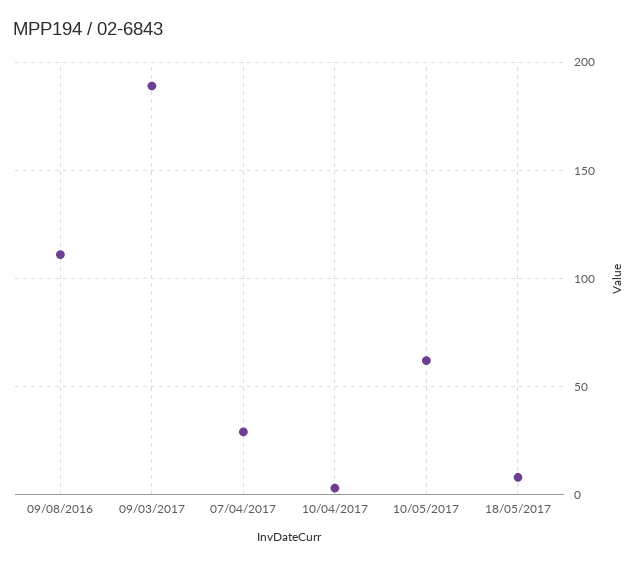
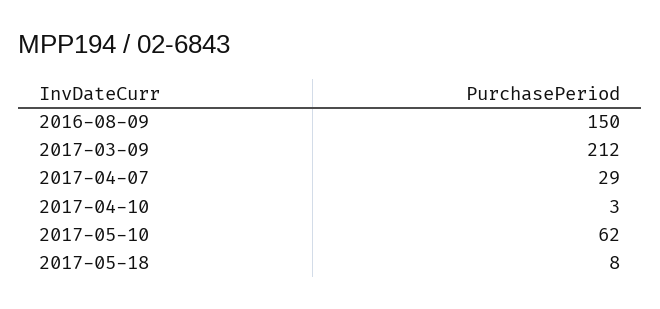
  {
-   "09/08/2016": 110,
+   "09/08/2016": 150,
-   "09/03/2017": 190,
+   "09/03/2017": 212,
    "07/04/2017": 29,
    "10/04/2017": 3,
    "10/05/2017": 62,
    "18/05/2017": 8
  }

